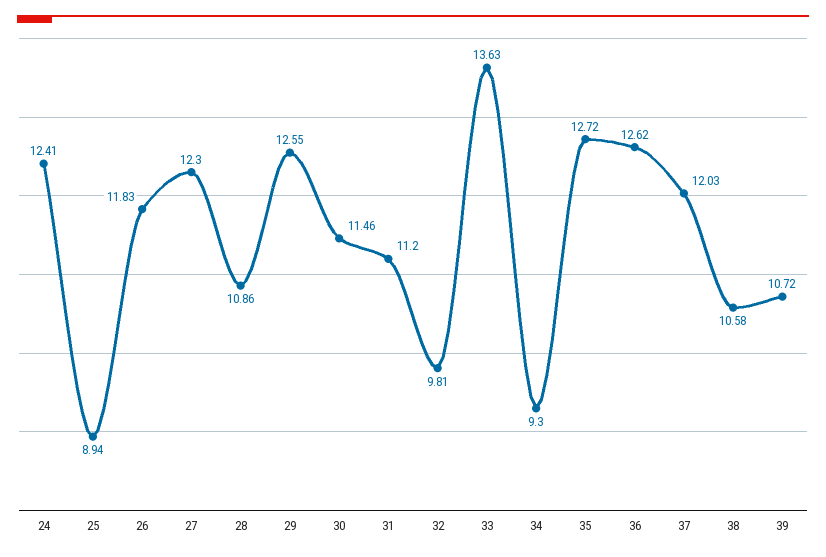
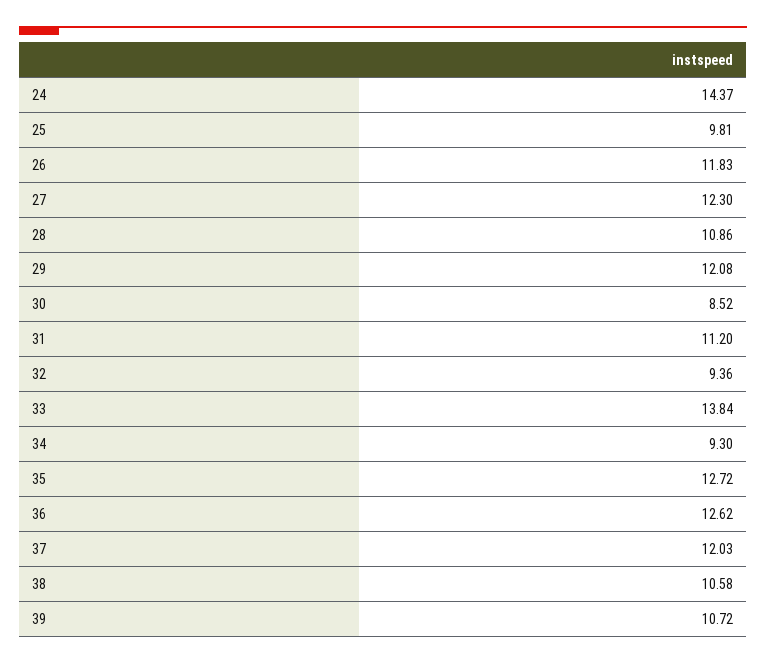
  {
-   "24": 12.41,
+   "24": 14.37,
-   "25": 8.94,
+   "25": 9.81,
    "26": 11.83,
    "27": 12.3,
    "28": 10.86,
-   "29": 12.55,
+   "29": 12.08,
-   "30": 11.46,
+   "30": 8.52,
    "31": 11.2,
-   "32": 9.81,
+   "32": 9.36,
-   "33": 13.63,
+   "33": 13.84,
    "34": 9.3,
    "35": 12.72,
    "36": 12.62,
    "37": 12.03,
    "38": 10.58,
    "39": 10.72
  }

